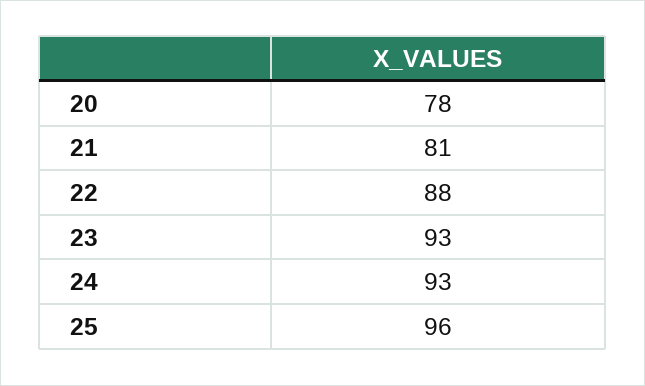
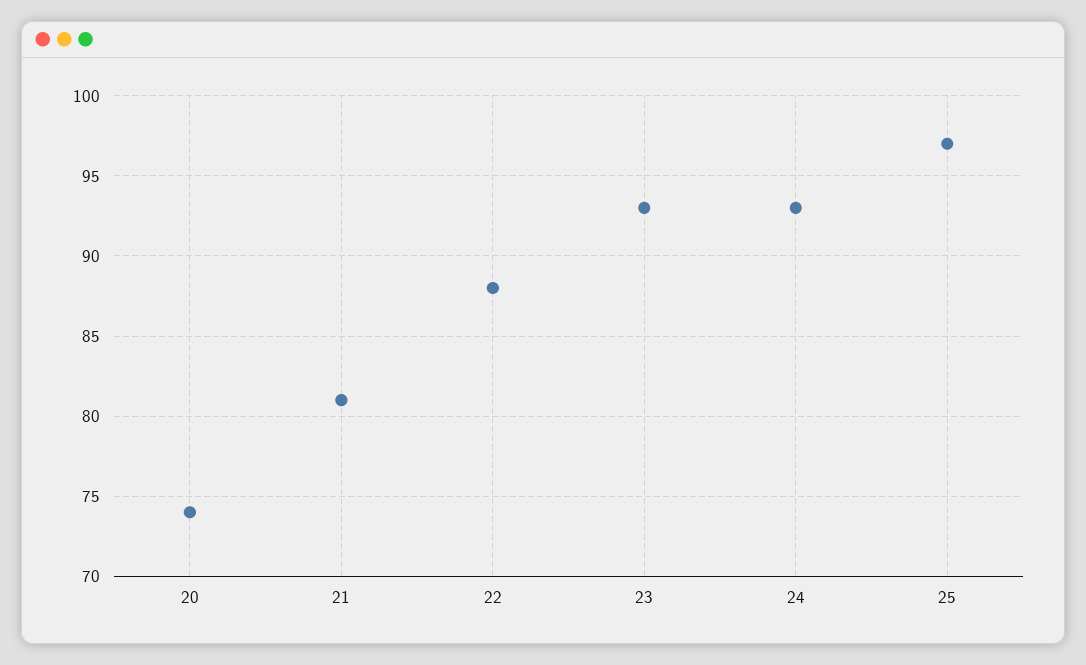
  {
-   "20": 78,
+   "20": 74,
    "21": 81,
    "22": 88,
    "23": 93,
    "24": 93,
-   "25": 96
+   "25": 97
  }

